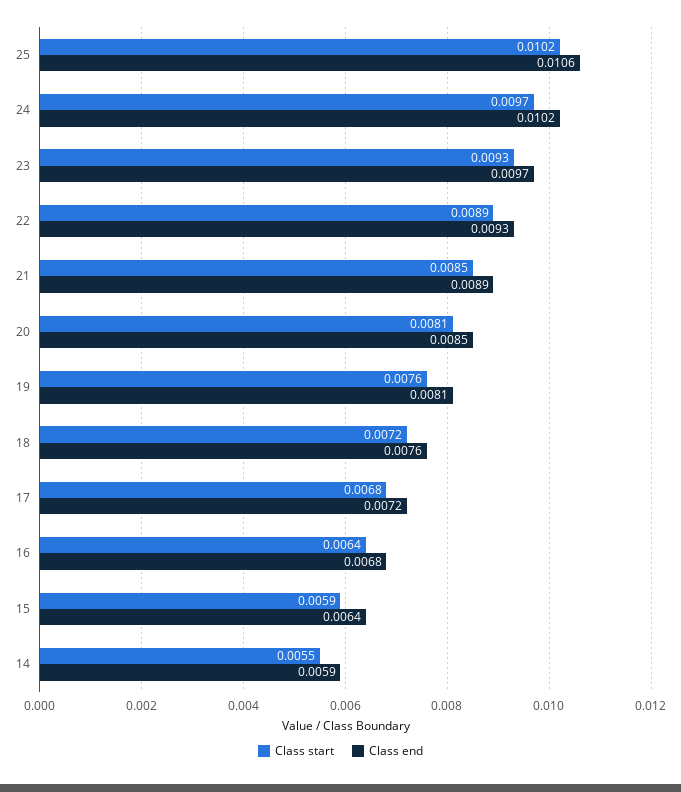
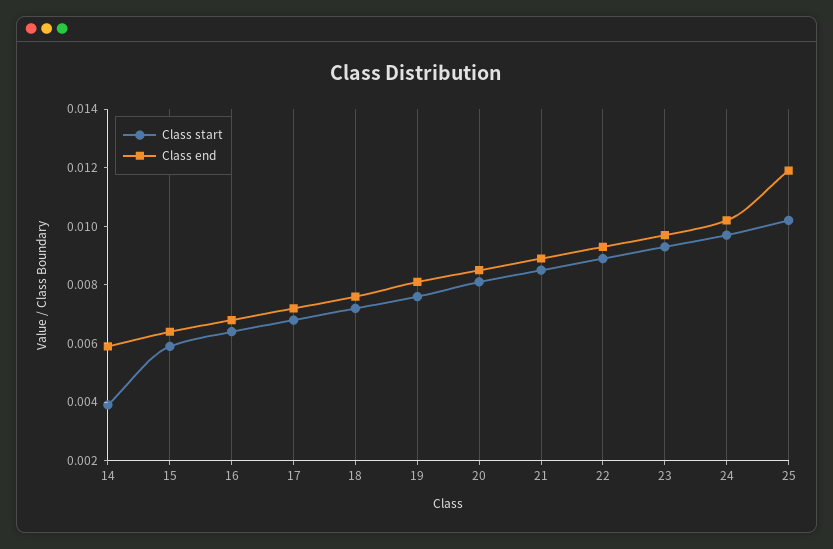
  {
    "Class start": {
      "25": 0.0102,
      "24": 0.0097,
      "23": 0.0093,
      "22": 0.0089,
      "21": 0.0085,
      "20": 0.0081,
      "19": 0.0076,
      "18": 0.0072,
      "17": 0.0068,
      "16": 0.0064,
      "15": 0.0059,
-     "14": 0.0055
+     "14": 0.004
    },
    "Class end": {
-     "25": 0.0106,
+     "25": 0.012,
      "24": 0.0102,
      "23": 0.0097,
      "22": 0.0093,
      "21": 0.0089,
      "20": 0.0085,
      "19": 0.0081,
      "18": 0.0076,
      "17": 0.0072,
      "16": 0.0068,
      "15": 0.0064,
      "14": 0.0059
    }
  }

